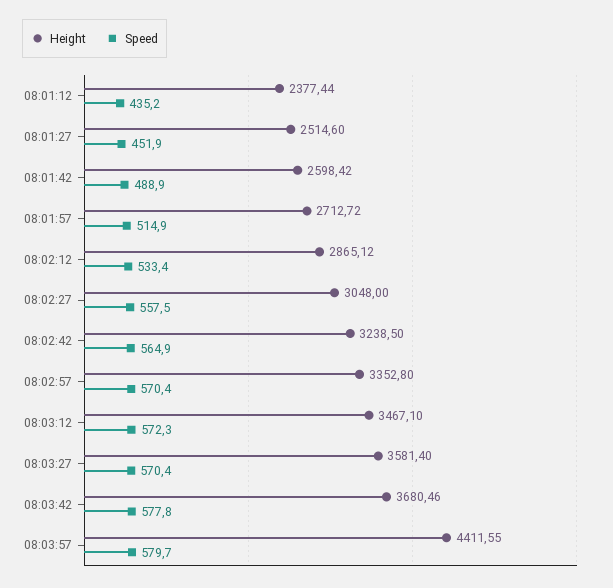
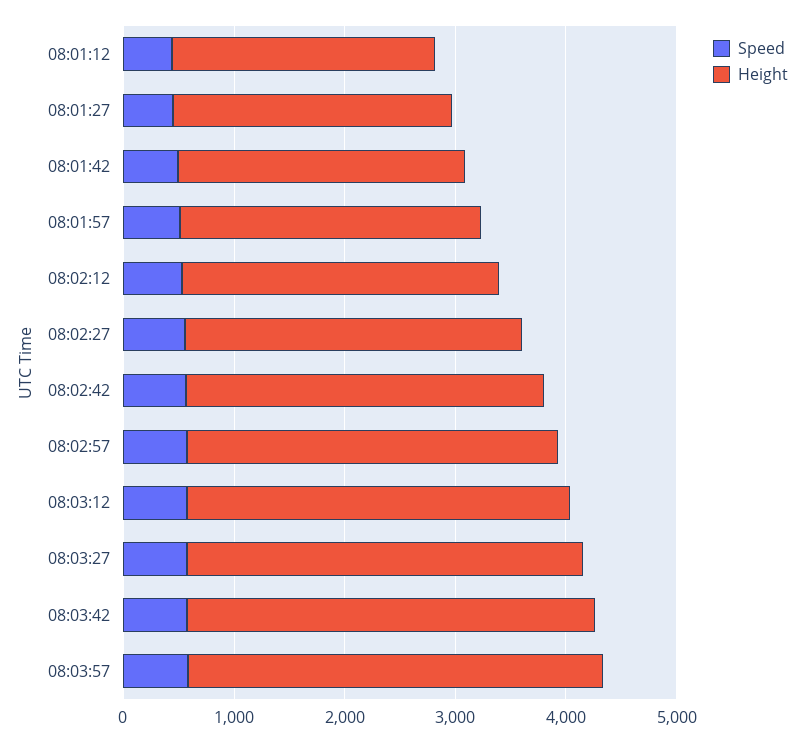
  {
    "Height": {
      "08:01:12": 2377.44,
      "08:01:27": 2514.6,
      "08:01:42": 2598.42,
      "08:01:57": 2712.72,
      "08:02:12": 2865.12,
      "08:02:27": 3048,
      "08:02:42": 3238.5,
      "08:02:57": 3352.8,
      "08:03:12": 3467.1,
      "08:03:27": 3581.4,
      "08:03:42": 3680.46,
-     "08:03:57": 4411.55
+     "08:03:57": 3800
    },
    "Speed": {
      "08:01:12": 435.2,
      "08:01:27": 451.9,
      "08:01:42": 488.9,
      "08:01:57": 514.9,
      "08:02:12": 533.4,
      "08:02:27": 557.5,
      "08:02:42": 564.9,
      "08:02:57": 570.4,
      "08:03:12": 572.3,
      "08:03:27": 570.4,
      "08:03:42": 577.8,
      "08:03:57": 579.7
    }
  }

